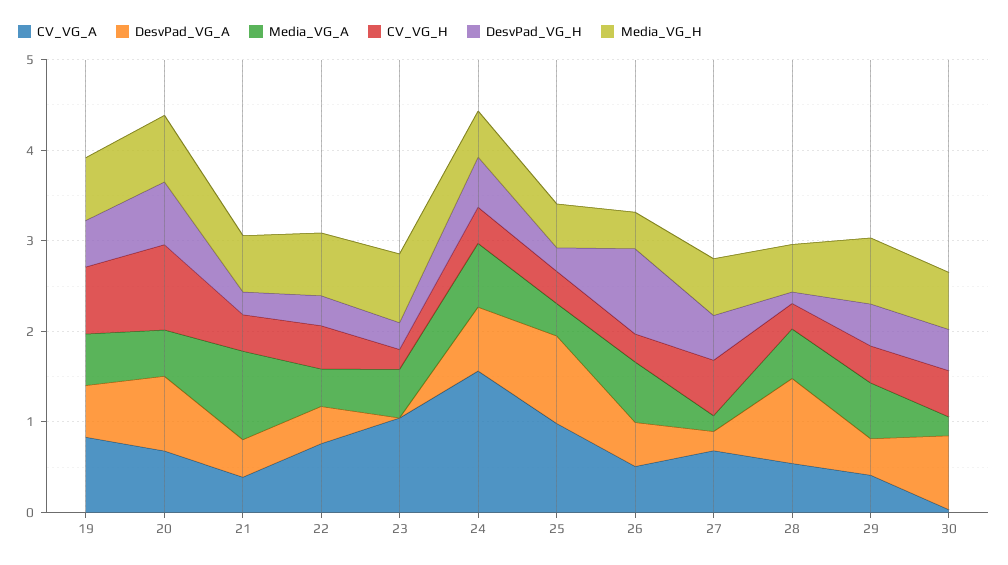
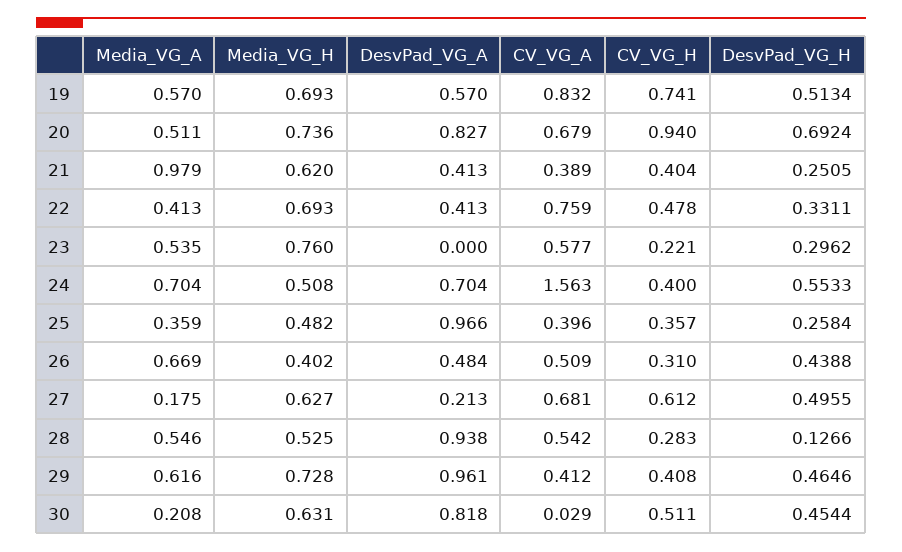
  {
    "CV_VG_A": {
      "19": 0.832,
      "20": 0.679,
      "21": 0.389,
      "22": 0.759,
-     "23": 1,
+     "23": 0.577,
      "24": 1.563,
-     "25": 1,
+     "25": 0.396,
      "26": 0.509,
      "27": 0.681,
      "28": 0.542,
      "29": 0.412,
      "30": 0.029
    },
    "DesvPad_VG_A": {
      "19": 0.57,
      "20": 0.827,
      "21": 0.413,
      "22": 0.413,
      "23": 0,
      "24": 0.704,
      "25": 0.966,
      "26": 0.484,
      "27": 0.213,
      "28": 0.938,
-     "29": 0.4,
+     "29": 0.961,
      "30": 0.818
    },
    "Media_VG_A": {
      "19": 0.57,
      "20": 0.511,
      "21": 0.979,
      "22": 0.413,
      "23": 0.535,
      "24": 0.704,
      "25": 0.359,
      "26": 0.669,
      "27": 0.175,
      "28": 0.546,
      "29": 0.616,
      "30": 0.208
    },
    "CV_VG_H": {
      "19": 0.741,
      "20": 0.94,
      "21": 0.404,
      "22": 0.478,
      "23": 0.221,
      "24": 0.4,
      "25": 0.357,
      "26": 0.31,
      "27": 0.612,
      "28": 0.283,
      "29": 0.408,
      "30": 0.511
    },
    "DesvPad_VG_H": {
      "19": 0.5134,
      "20": 0.6924,
      "21": 0.2505,
      "22": 0.3311,
      "23": 0.2962,
      "24": 0.5533,
      "25": 0.2584,
-     "26": 1,
+     "26": 0.4388,
      "27": 0.4955,
      "28": 0.1266,
      "29": 0.4646,
      "30": 0.4544
    },
    "Media_VG_H": {
      "19": 0.693,
      "20": 0.736,
      "21": 0.62,
      "22": 0.693,
      "23": 0.76,
      "24": 0.508,
      "25": 0.482,
      "26": 0.402,
      "27": 0.627,
      "28": 0.525,
      "29": 0.728,
      "30": 0.631
    }
  }

